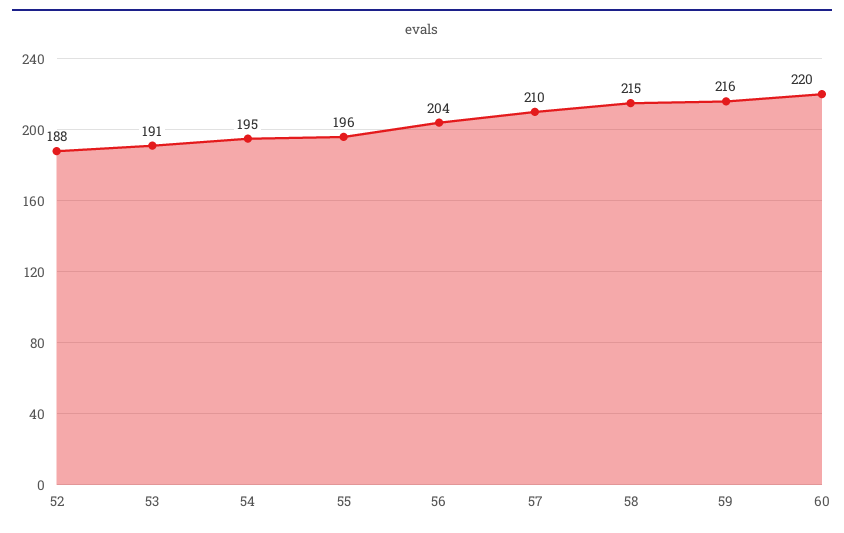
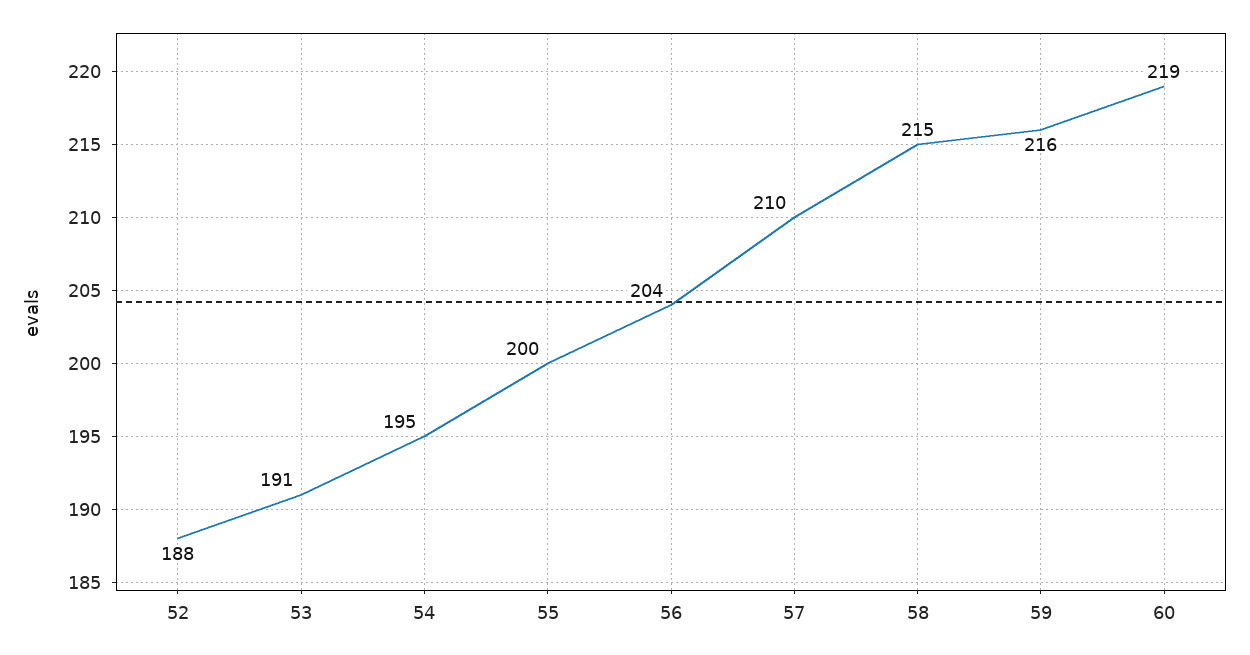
  {
    "52": 188,
    "53": 191,
    "54": 195,
-   "55": 196,
+   "55": 200,
    "56": 204,
    "57": 210,
    "58": 215,
    "59": 216,
-   "60": 220
+   "60": 219
  }

